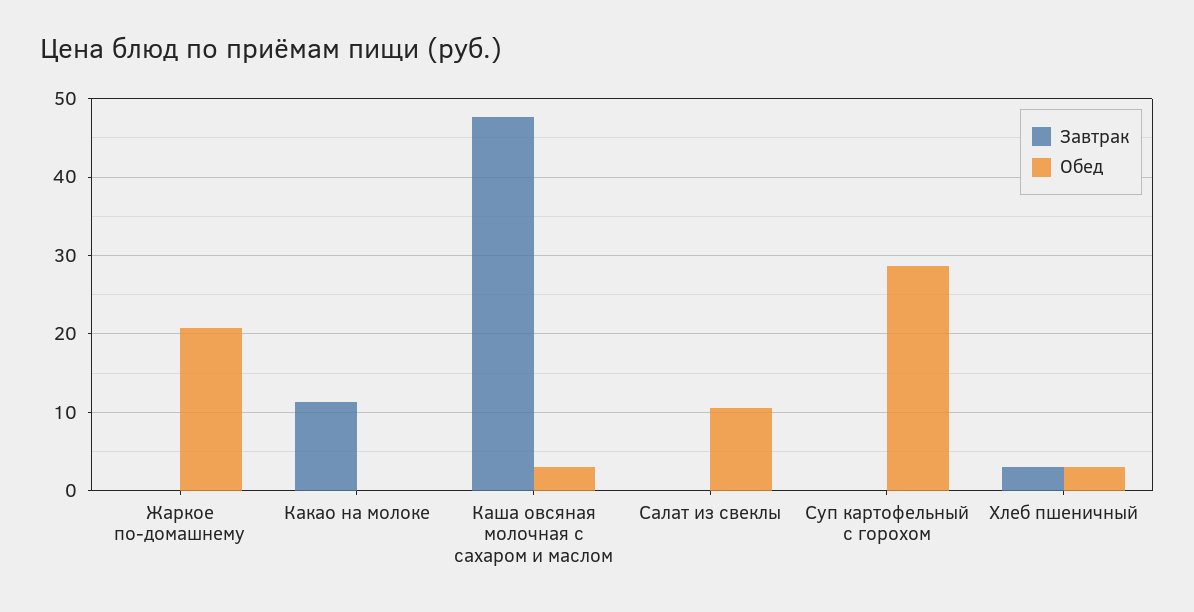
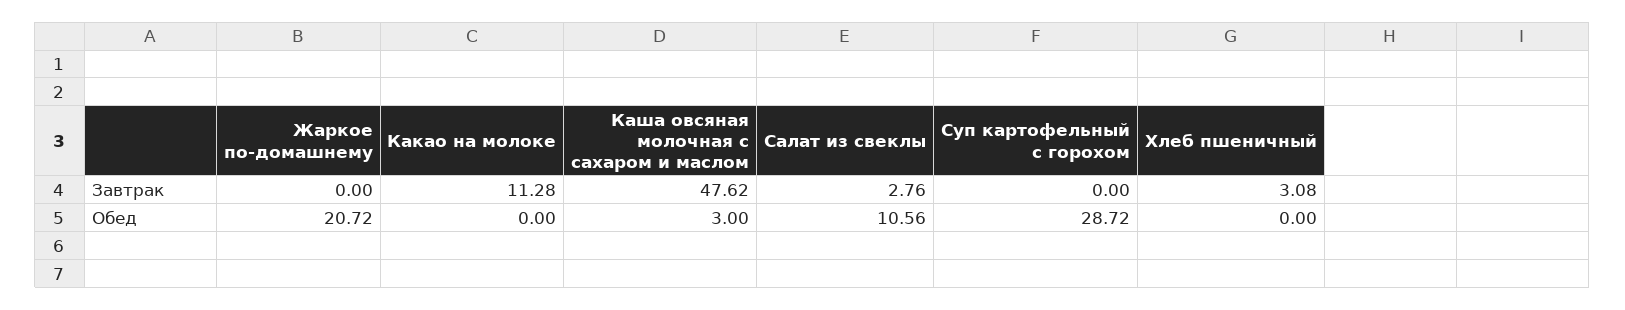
  {
    "Завтрак": {
      "Жаркое по-домашнему": 0,
      "Какао на молоке": 11.28,
      "Каша овсяная молочная с сахаром и маслом": 47.62,
-     "Салат из свеклы": 0,
+     "Салат из свеклы": 2.76,
      "Суп картофельный с горохом": 0,
      "Хлеб пшеничный": 3.08
    },
    "Обед": {
      "Жаркое по-домашнему": 20.72,
      "Какао на молоке": 0,
      "Каша овсяная молочная с сахаром и маслом": 3,
      "Салат из свеклы": 10.56,
      "Суп картофельный с горохом": 28.72,
-     "Хлеб пшеничный": 3
+     "Хлеб пшеничный": 0
    }
  }

